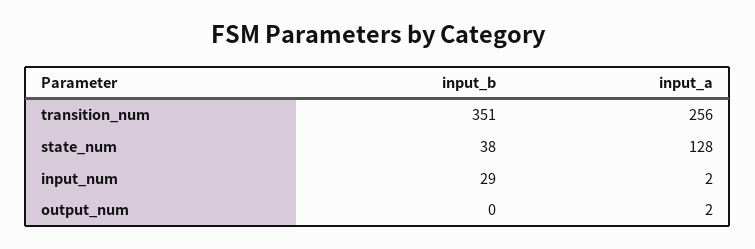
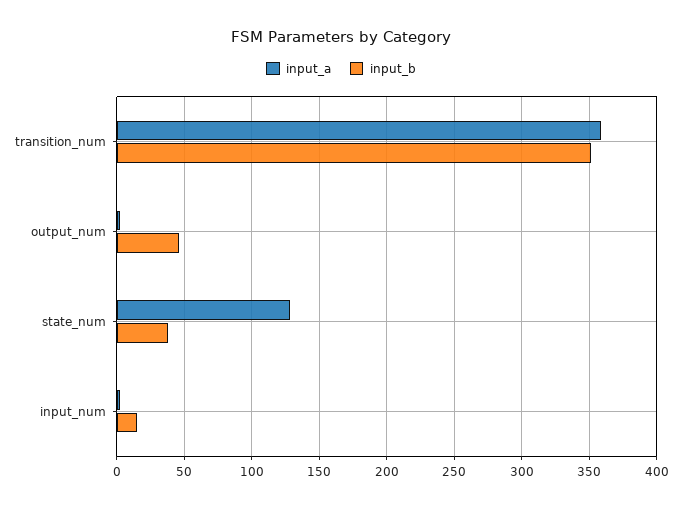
  {
    "input_b": {
      "transition_num": 351,
      "state_num": 38,
-     "input_num": 29,
+     "input_num": 15,
-     "output_num": 0
+     "output_num": 45
    },
    "input_a": {
-     "transition_num": 256,
+     "transition_num": 360,
      "state_num": 128,
      "input_num": 2,
      "output_num": 2
    }
  }

